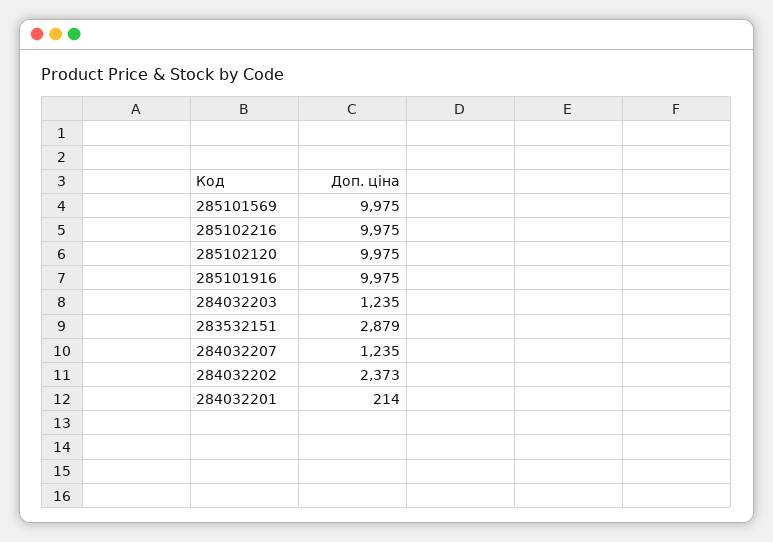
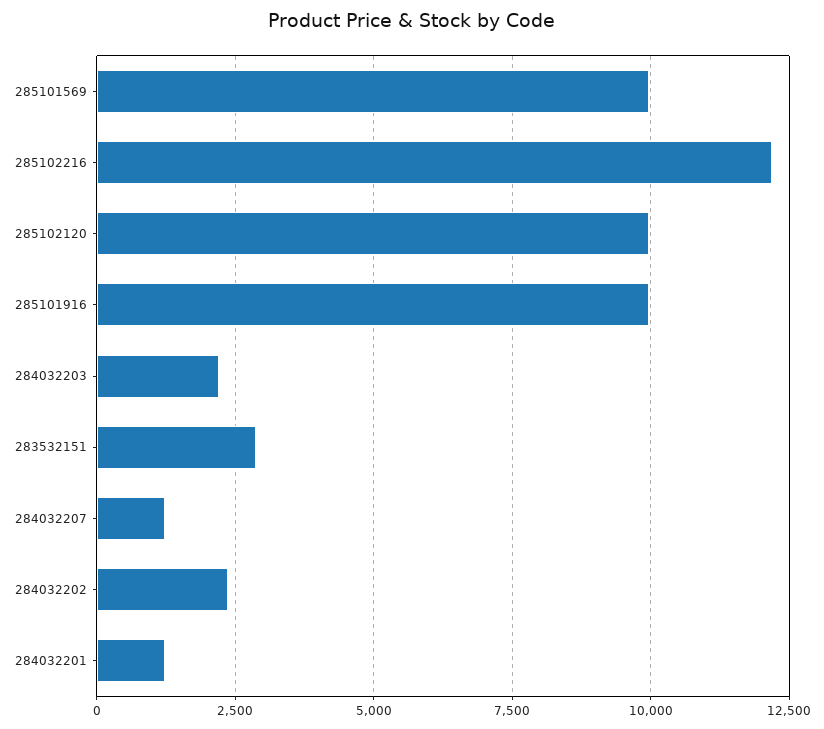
  {
    "285101569": 9975,
-   "285102216": 9975,
+   "285102216": 12250,
    "285102120": 9975,
    "285101916": 9975,
-   "284032203": 1235,
+   "284032203": 2250,
    "283532151": 2879,
    "284032207": 1235,
    "284032202": 2373,
-   "284032201": 214
+   "284032201": 1250
  }

